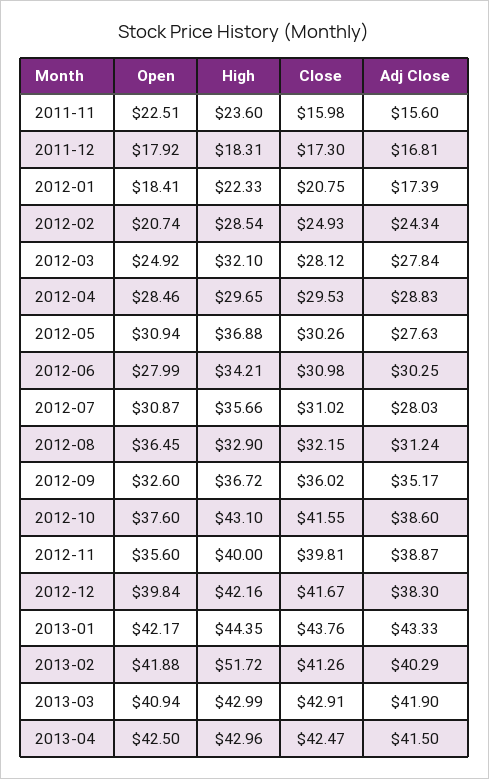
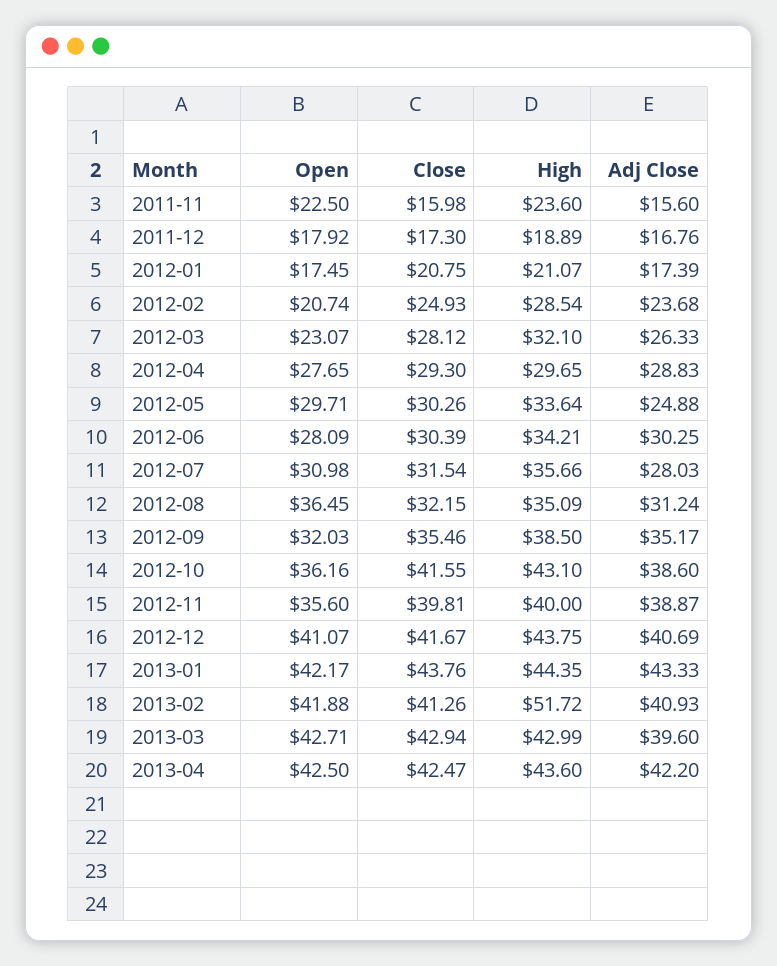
  {
    "Open": {
-     "2011-11": 22.51,
+     "2011-11": 22.5,
      "2011-12": 17.92,
-     "2012-01": 18.41,
+     "2012-01": 17.45,
      "2012-02": 20.74,
-     "2012-03": 24.92,
+     "2012-03": 23.07,
-     "2012-04": 28.46,
+     "2012-04": 27.65,
-     "2012-05": 30.94,
+     "2012-05": 29.71,
-     "2012-06": 27.99,
+     "2012-06": 28.09,
-     "2012-07": 30.87,
+     "2012-07": 30.98,
      "2012-08": 36.45,
-     "2012-09": 32.6,
+     "2012-09": 32.03,
-     "2012-10": 37.6,
+     "2012-10": 36.16,
      "2012-11": 35.6,
-     "2012-12": 39.84,
+     "2012-12": 41.07,
      "2013-01": 42.17,
      "2013-02": 41.88,
-     "2013-03": 40.94,
+     "2013-03": 42.71,
      "2013-04": 42.5
    },
    "High": {
      "2011-11": 23.6,
-     "2011-12": 18.31,
+     "2011-12": 18.89,
-     "2012-01": 22.33,
+     "2012-01": 21.07,
      "2012-02": 28.54,
      "2012-03": 32.1,
      "2012-04": 29.65,
-     "2012-05": 36.88,
+     "2012-05": 33.64,
      "2012-06": 34.21,
      "2012-07": 35.66,
-     "2012-08": 32.9,
+     "2012-08": 35.09,
-     "2012-09": 36.72,
+     "2012-09": 38.5,
      "2012-10": 43.1,
      "2012-11": 40,
-     "2012-12": 42.16,
+     "2012-12": 43.75,
      "2013-01": 44.35,
      "2013-02": 51.72,
      "2013-03": 42.99,
-     "2013-04": 42.96
+     "2013-04": 43.6
    },
    "Close": {
      "2011-11": 15.98,
      "2011-12": 17.3,
      "2012-01": 20.75,
      "2012-02": 24.93,
      "2012-03": 28.12,
-     "2012-04": 29.53,
+     "2012-04": 29.3,
      "2012-05": 30.26,
-     "2012-06": 30.98,
+     "2012-06": 30.39,
-     "2012-07": 31.02,
+     "2012-07": 31.54,
      "2012-08": 32.15,
-     "2012-09": 36.02,
+     "2012-09": 35.46,
      "2012-10": 41.55,
      "2012-11": 39.81,
      "2012-12": 41.67,
      "2013-01": 43.76,
      "2013-02": 41.26,
-     "2013-03": 42.91,
+     "2013-03": 42.94,
      "2013-04": 42.47
    },
    "Adj Close": {
      "2011-11": 15.6,
-     "2011-12": 16.81,
+     "2011-12": 16.76,
      "2012-01": 17.39,
-     "2012-02": 24.34,
+     "2012-02": 23.68,
-     "2012-03": 27.84,
+     "2012-03": 26.33,
      "2012-04": 28.83,
-     "2012-05": 27.63,
+     "2012-05": 24.88,
      "2012-06": 30.25,
      "2012-07": 28.03,
      "2012-08": 31.24,
      "2012-09": 35.17,
      "2012-10": 38.6,
      "2012-11": 38.87,
-     "2012-12": 38.3,
+     "2012-12": 40.69,
      "2013-01": 43.33,
-     "2013-02": 40.29,
+     "2013-02": 40.93,
-     "2013-03": 41.9,
+     "2013-03": 39.6,
-     "2013-04": 41.5
+     "2013-04": 42.2
    }
  }

